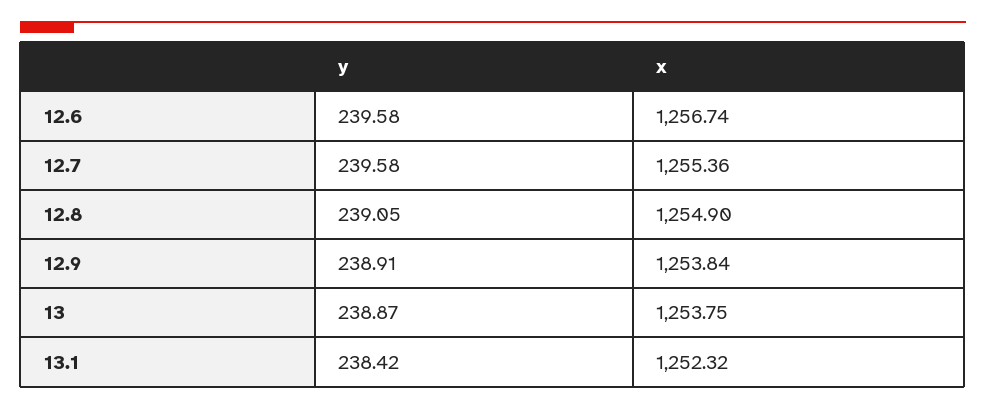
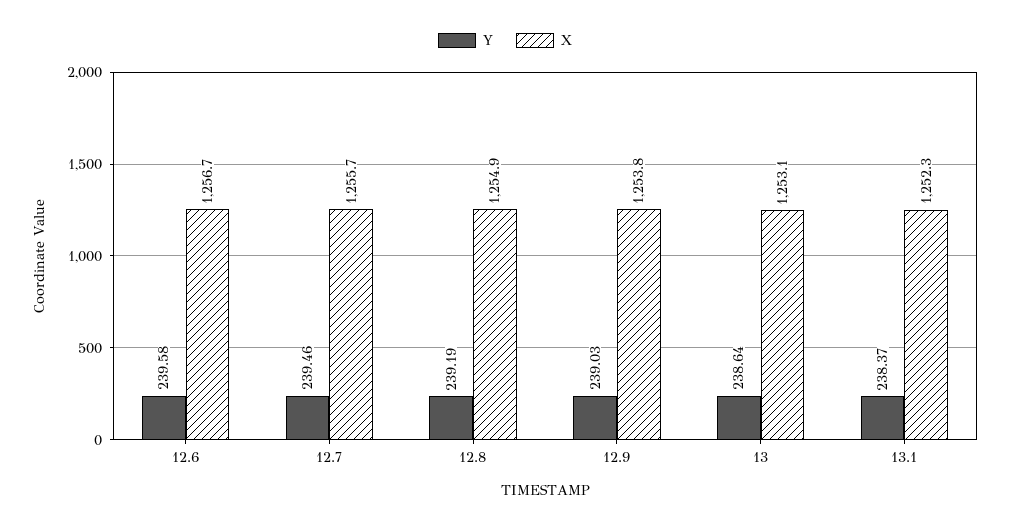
  {
    "y": {
      "12.6": 239.58,
-     "12.7": 239.58,
+     "12.7": 239.46,
-     "12.8": 239.05,
+     "12.8": 239.19,
-     "12.9": 238.91,
+     "12.9": 239.03,
-     "13": 238.87,
+     "13": 238.64,
-     "13.1": 238.42
+     "13.1": 238.37
    },
    "x": {
      "12.6": 1256.74,
-     "12.7": 1255.36,
+     "12.7": 1255.7,
      "12.8": 1254.9,
      "12.9": 1253.84,
-     "13": 1253.75,
+     "13": 1253.1,
      "13.1": 1252.32
    }
  }

